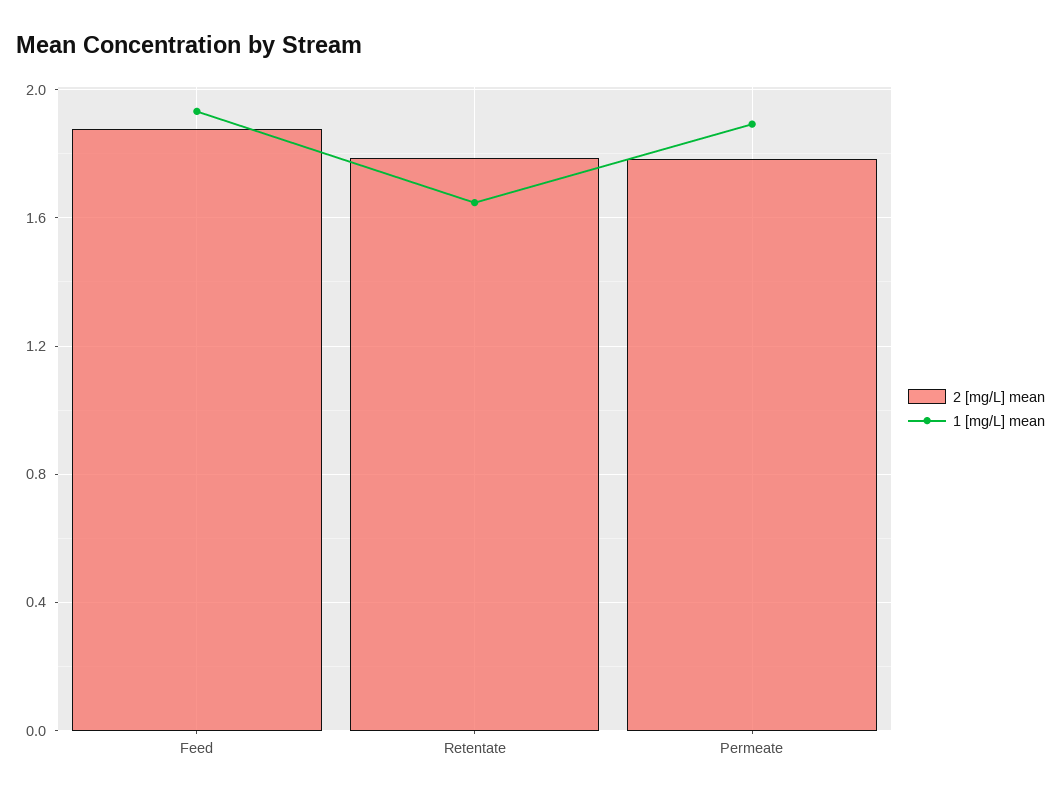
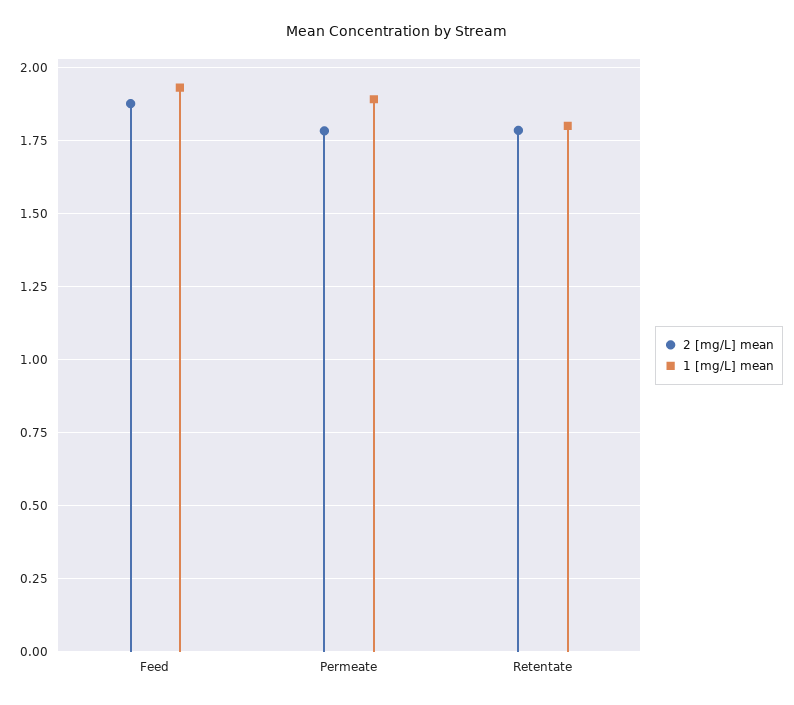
  {
    "2 [mg/L] mean": {
      "Feed": 1.875,
      "Retentate": 1.775,
      "Permeate": 1.775
    },
    "1 [mg/L] mean": {
      "Feed": 1.925,
-     "Retentate": 1.65,
+     "Retentate": 1.8,
      "Permeate": 1.9
    }
  }

